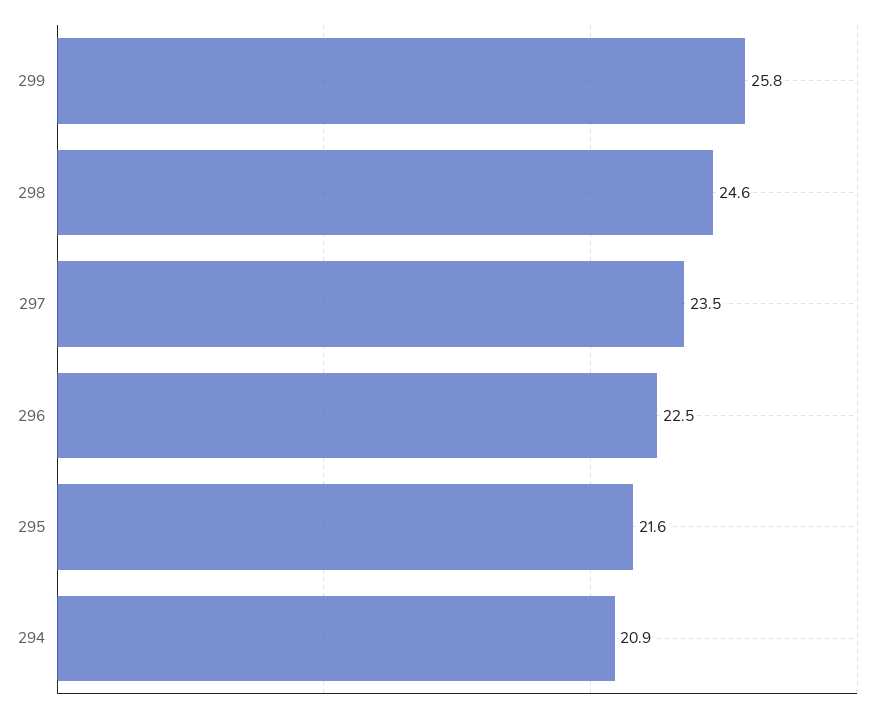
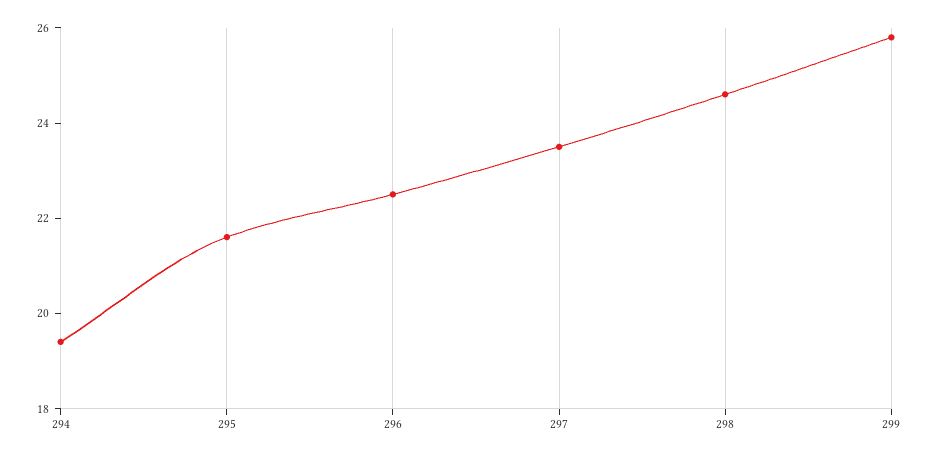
  {
    "299": 25.8,
    "298": 24.6,
    "297": 23.5,
    "296": 22.5,
    "295": 21.6,
-   "294": 20.9
+   "294": 19.5
  }

